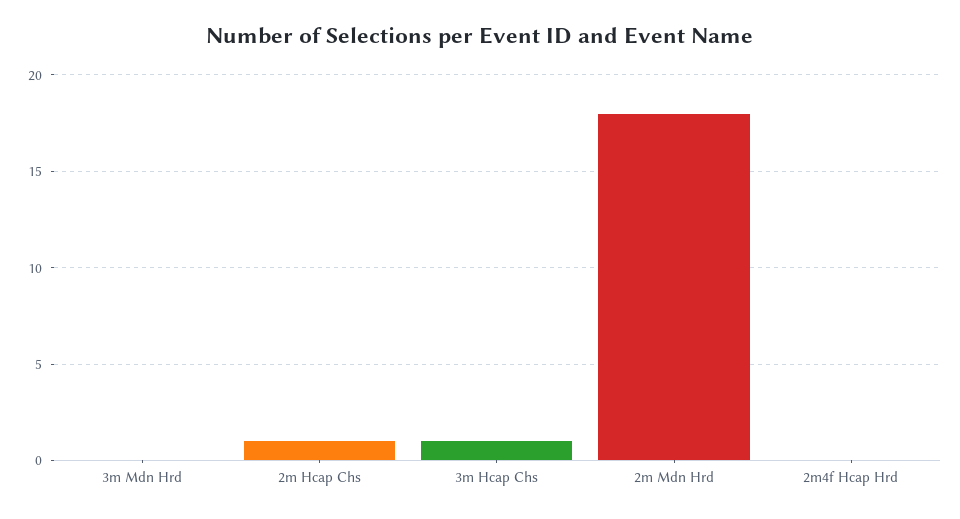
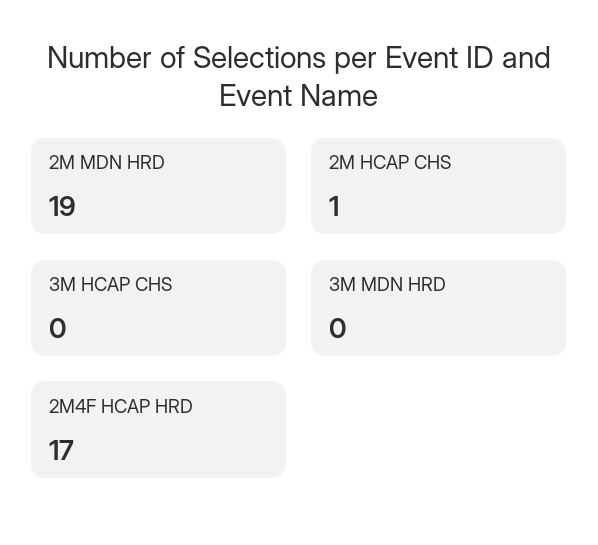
  {
    "3m Mdn Hrd": 0,
    "2m Hcap Chs": 1,
-   "3m Hcap Chs": 1,
+   "3m Hcap Chs": 0,
-   "2m Mdn Hrd": 18,
+   "2m Mdn Hrd": 19,
-   "2m4f Hcap Hrd": 0
+   "2m4f Hcap Hrd": 17
  }

